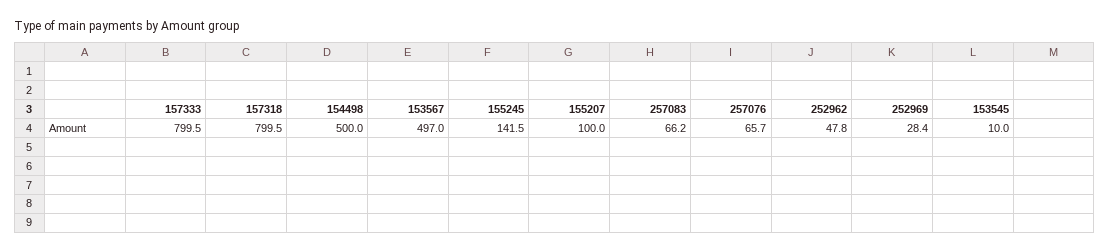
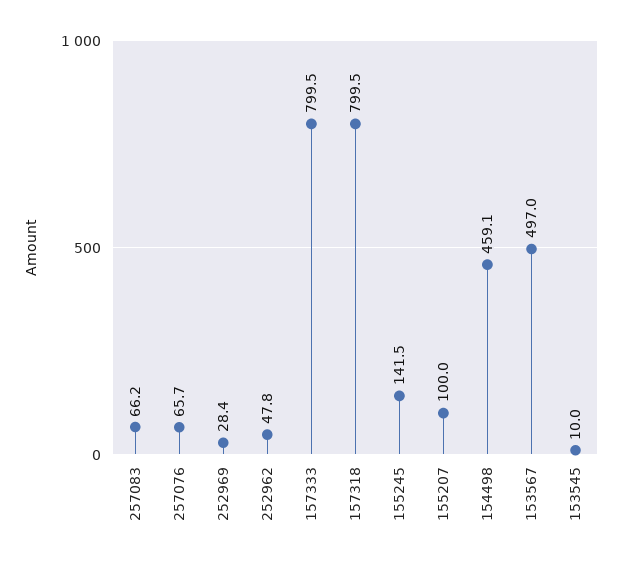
  {
    "157333": 799.5,
    "157318": 799.5,
-   "154498": 500,
+   "154498": 459.1,
    "153567": 497,
    "155245": 141.5,
    "155207": 100,
    "257083": 66.2,
    "257076": 65.7,
    "252962": 47.8,
    "252969": 28.4,
    "153545": 10
  }

